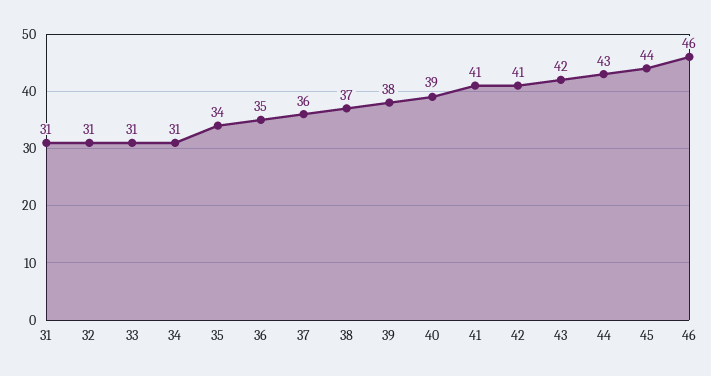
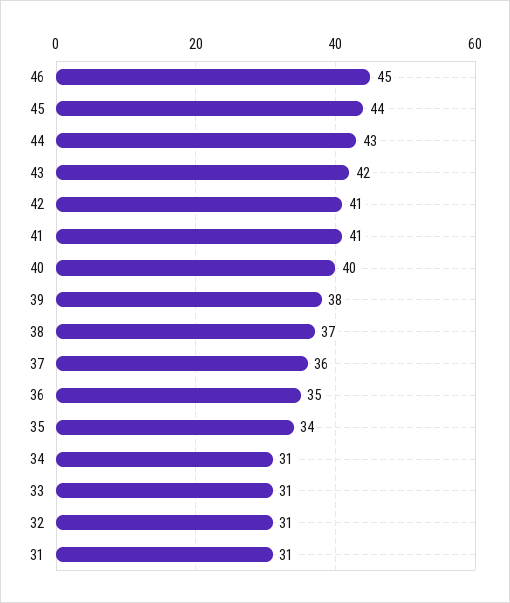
  {
    "31": 31,
    "32": 31,
    "33": 31,
    "34": 31,
    "35": 34,
    "36": 35,
    "37": 36,
    "38": 37,
    "39": 38,
-   "40": 39,
+   "40": 40,
    "41": 41,
    "42": 41,
    "43": 42,
    "44": 43,
    "45": 44,
-   "46": 46
+   "46": 45
  }

